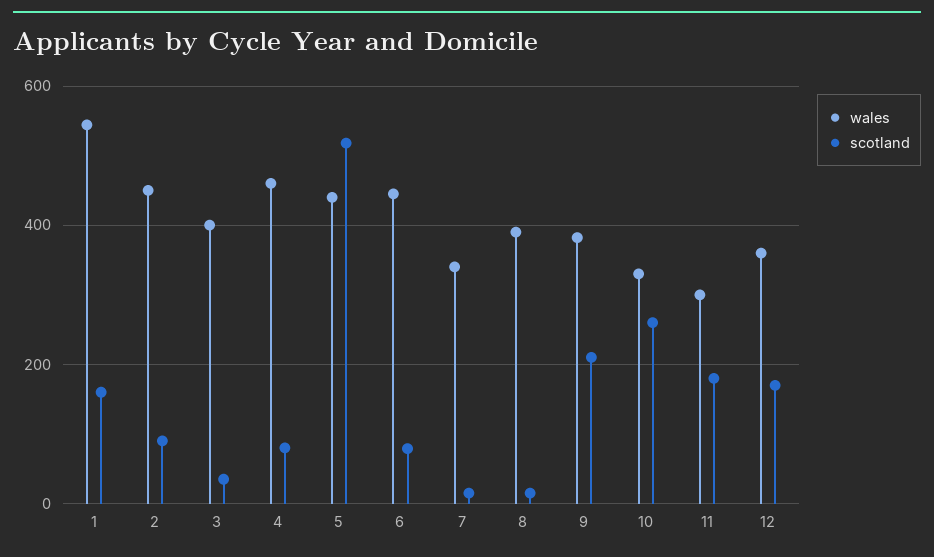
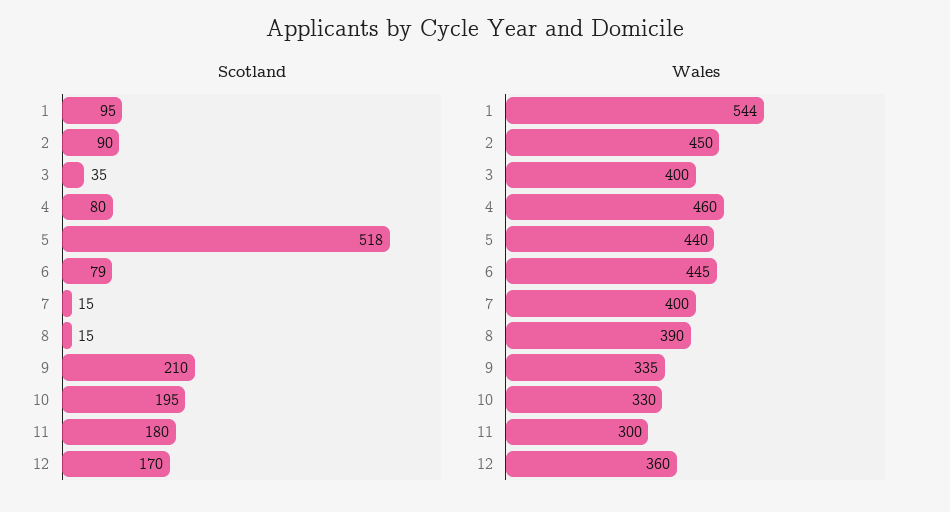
  {
    "wales": {
      "1": 544,
      "2": 450,
      "3": 400,
      "4": 460,
      "5": 440,
      "6": 445,
-     "7": 340,
+     "7": 400,
      "8": 390,
-     "9": 380,
+     "9": 335,
      "10": 330,
      "11": 300,
      "12": 360
    },
    "scotland": {
-     "1": 160,
+     "1": 95,
      "2": 90,
      "3": 35,
      "4": 80,
      "5": 518,
      "6": 79,
      "7": 15,
      "8": 15,
      "9": 210,
-     "10": 260,
+     "10": 195,
      "11": 180,
      "12": 170
    }
  }

